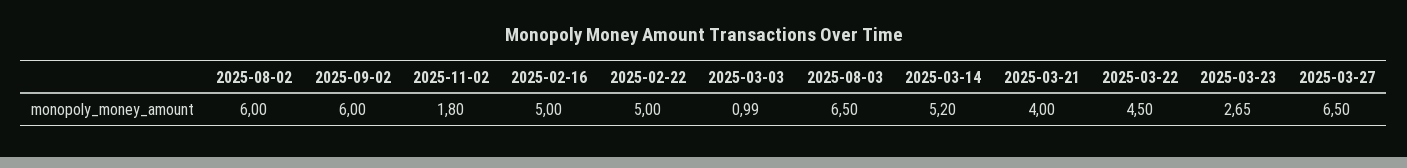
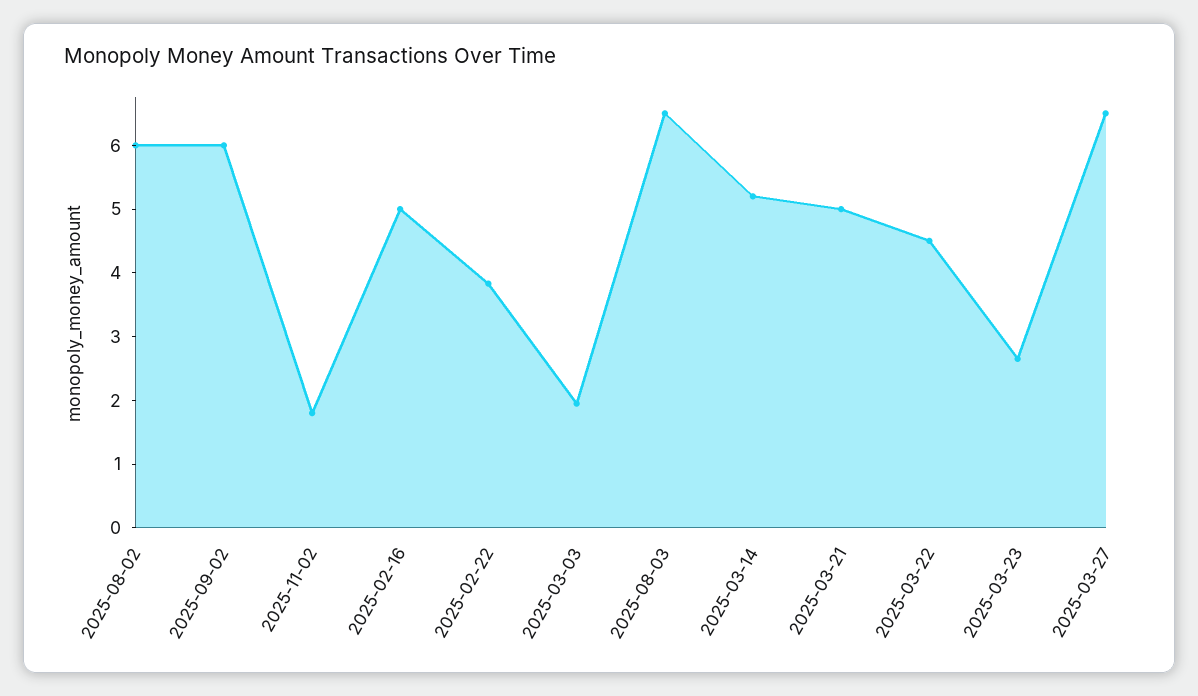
  {
    "2025-08-02": 6,
    "2025-09-02": 6,
    "2025-11-02": 1.8,
    "2025-02-16": 5,
-   "2025-02-22": 5,
+   "2025-02-22": 3.8,
-   "2025-03-03": 0.99,
+   "2025-03-03": 2,
    "2025-08-03": 6.5,
    "2025-03-14": 5.2,
-   "2025-03-21": 4,
+   "2025-03-21": 5,
    "2025-03-22": 4.5,
    "2025-03-23": 2.65,
    "2025-03-27": 6.5
  }

